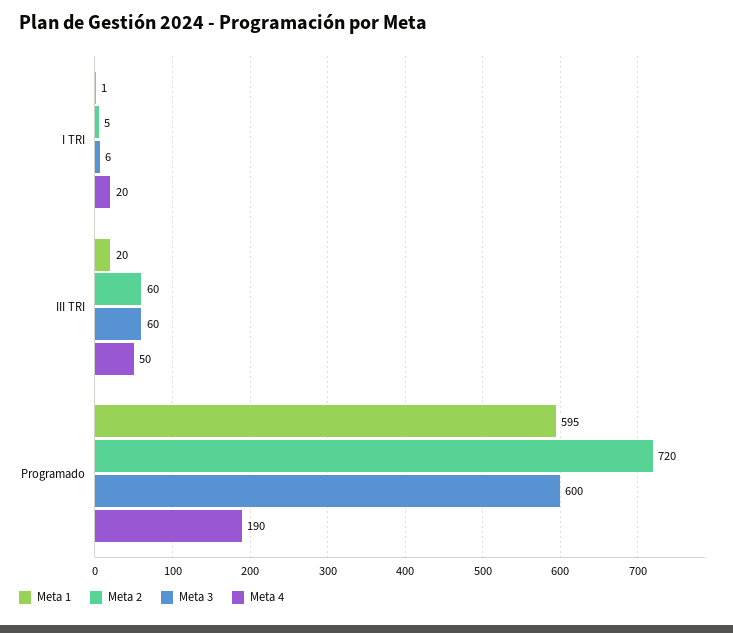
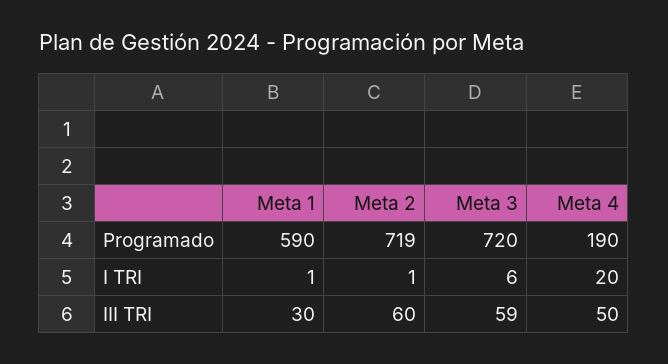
  {
    "Meta 1": {
      "I TRI": 1,
-     "III TRI": 20,
+     "III TRI": 30,
-     "Programado": 595
+     "Programado": 590
    },
    "Meta 2": {
-     "I TRI": 5,
+     "I TRI": 1,
      "III TRI": 60,
-     "Programado": 720
+     "Programado": 719
    },
    "Meta 3": {
      "I TRI": 6,
-     "III TRI": 60,
+     "III TRI": 59,
-     "Programado": 600
+     "Programado": 720
    },
    "Meta 4": {
      "I TRI": 20,
      "III TRI": 50,
      "Programado": 190
    }
  }

